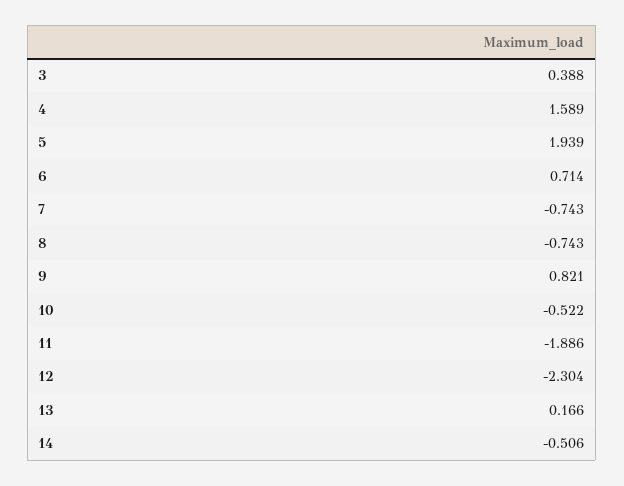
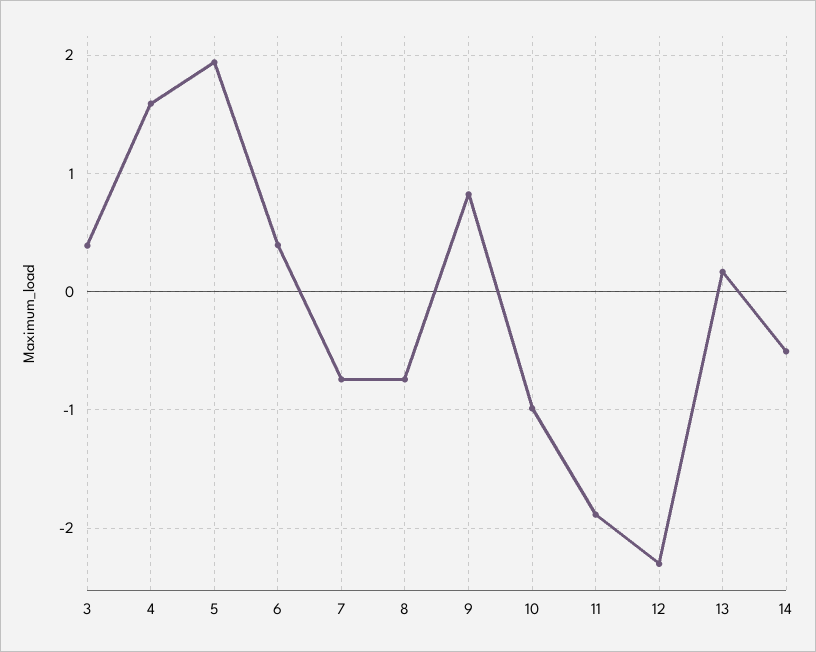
  {
    "3": 0.388,
    "4": 1.589,
    "5": 1.939,
-   "6": 0.714,
+   "6": 0.4,
    "7": -0.743,
    "8": -0.743,
    "9": 0.821,
-   "10": -0.522,
+   "10": -1,
    "11": -1.886,
    "12": -2.304,
    "13": 0.166,
    "14": -0.506
  }

